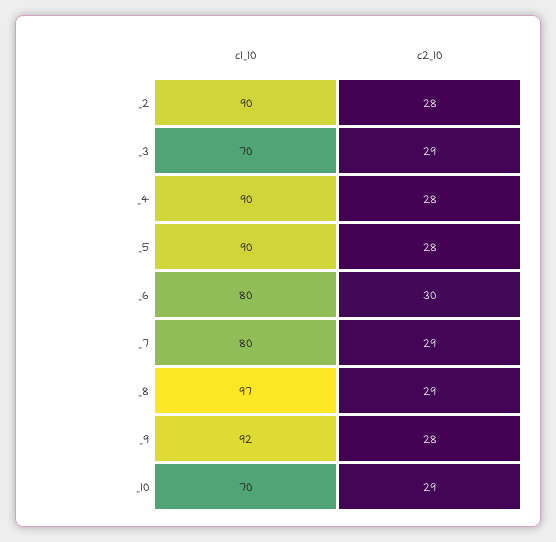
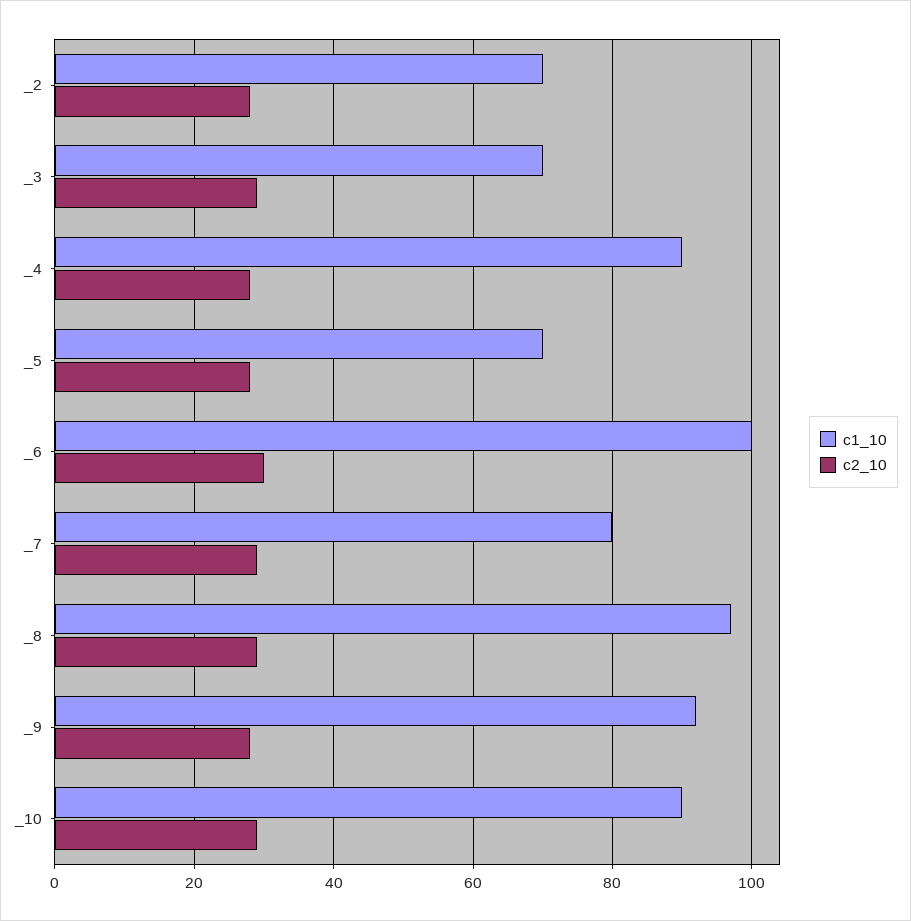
  {
    "c1_10": {
-     "_2": 90,
+     "_2": 70,
      "_3": 70,
      "_4": 90,
-     "_5": 90,
+     "_5": 70,
-     "_6": 80,
+     "_6": 100,
      "_7": 80,
      "_8": 97,
      "_9": 92,
-     "_10": 70
+     "_10": 90
    },
    "c2_10": {
      "_2": 28,
      "_3": 29,
      "_4": 28,
      "_5": 28,
      "_6": 30,
      "_7": 29,
      "_8": 29,
      "_9": 28,
      "_10": 29
    }
  }

